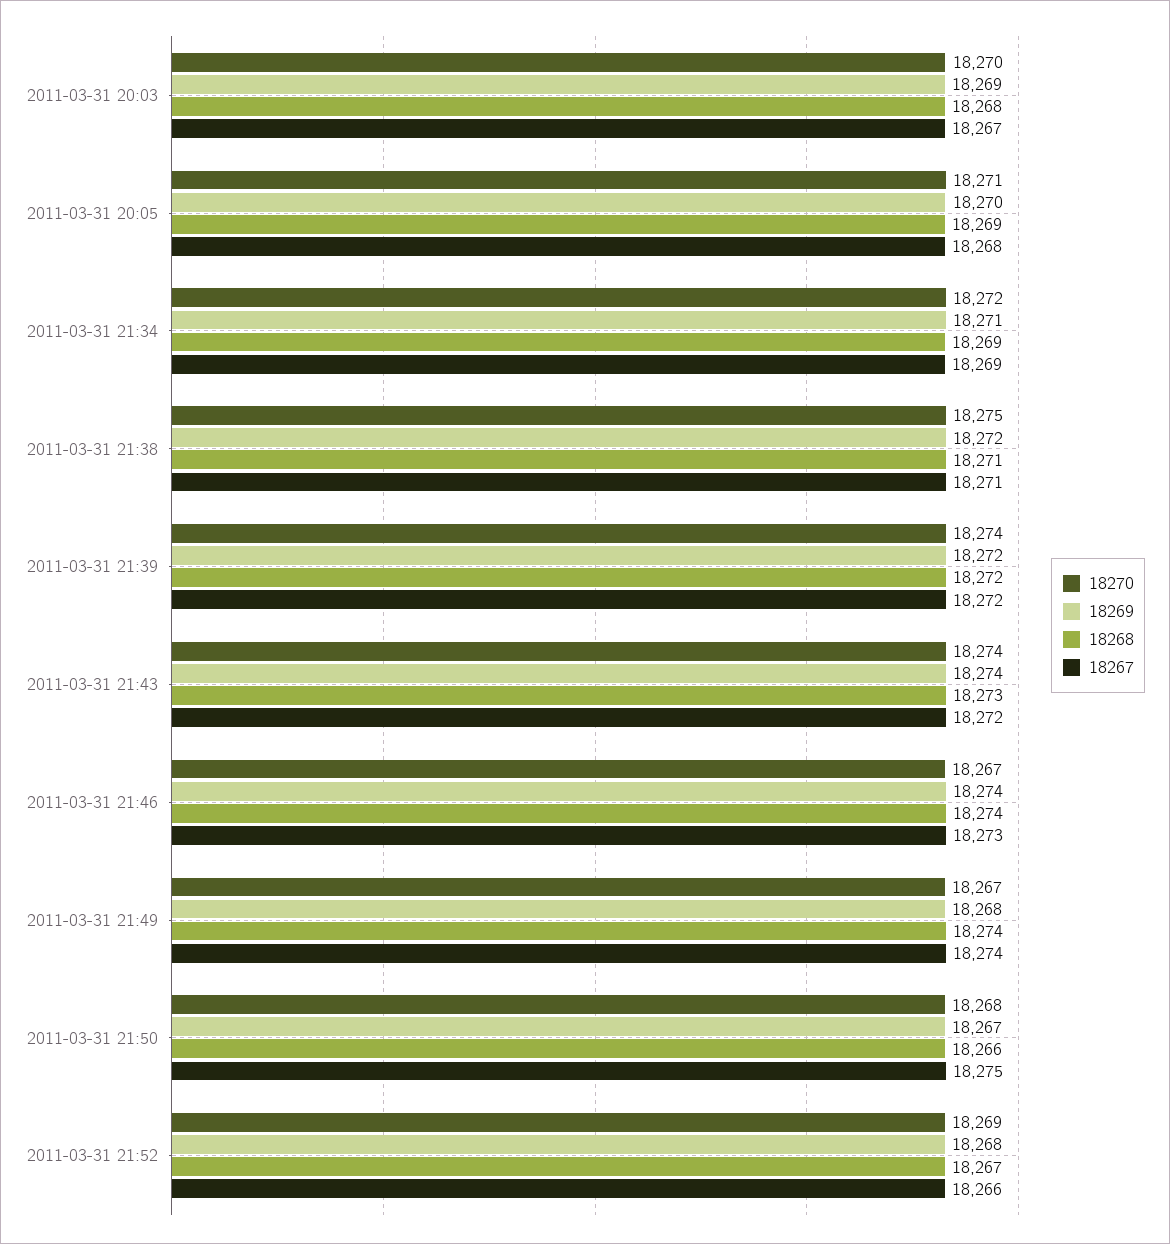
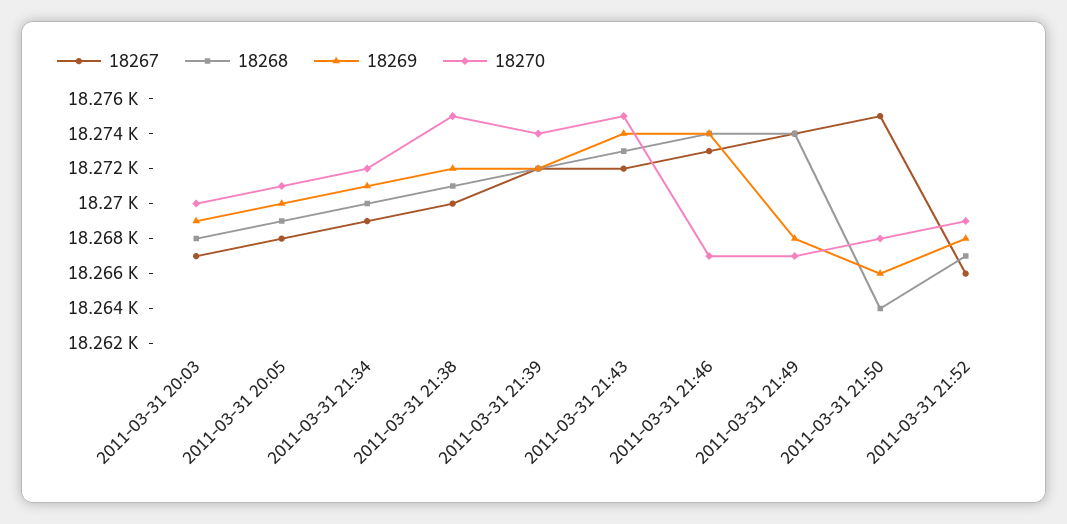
  {
    "18270": {
      "2011-03-31 20:03": 18270,
      "2011-03-31 20:05": 18271,
      "2011-03-31 21:34": 18272,
      "2011-03-31 21:38": 18275,
      "2011-03-31 21:39": 18274,
-     "2011-03-31 21:43": 18274,
+     "2011-03-31 21:43": 18275,
      "2011-03-31 21:46": 18267,
      "2011-03-31 21:49": 18267,
      "2011-03-31 21:50": 18268,
      "2011-03-31 21:52": 18269
    },
    "18269": {
      "2011-03-31 20:03": 18269,
      "2011-03-31 20:05": 18270,
      "2011-03-31 21:34": 18271,
      "2011-03-31 21:38": 18272,
      "2011-03-31 21:39": 18272,
      "2011-03-31 21:43": 18274,
      "2011-03-31 21:46": 18274,
      "2011-03-31 21:49": 18268,
-     "2011-03-31 21:50": 18267,
+     "2011-03-31 21:50": 18266,
      "2011-03-31 21:52": 18268
    },
    "18268": {
      "2011-03-31 20:03": 18268,
      "2011-03-31 20:05": 18269,
-     "2011-03-31 21:34": 18269,
+     "2011-03-31 21:34": 18270,
      "2011-03-31 21:38": 18271,
      "2011-03-31 21:39": 18272,
      "2011-03-31 21:43": 18273,
      "2011-03-31 21:46": 18274,
      "2011-03-31 21:49": 18274,
-     "2011-03-31 21:50": 18266,
+     "2011-03-31 21:50": 18264,
      "2011-03-31 21:52": 18267
    },
    "18267": {
      "2011-03-31 20:03": 18267,
      "2011-03-31 20:05": 18268,
      "2011-03-31 21:34": 18269,
-     "2011-03-31 21:38": 18271,
+     "2011-03-31 21:38": 18270,
      "2011-03-31 21:39": 18272,
      "2011-03-31 21:43": 18272,
      "2011-03-31 21:46": 18273,
      "2011-03-31 21:49": 18274,
      "2011-03-31 21:50": 18275,
      "2011-03-31 21:52": 18266
    }
  }

